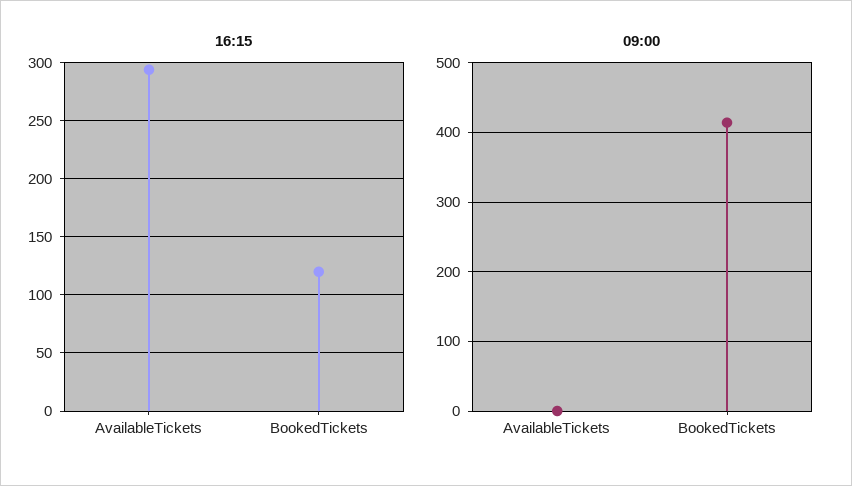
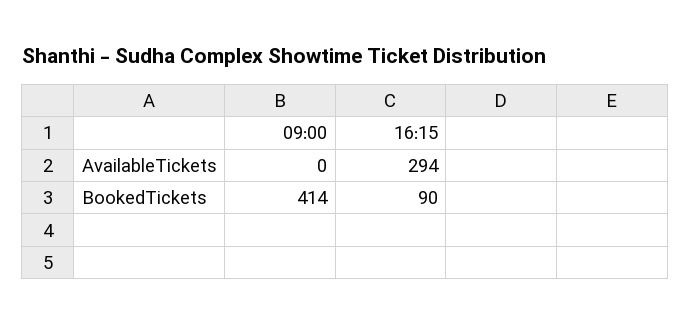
  {
    "16:15": {
      "AvailableTickets": 294,
-     "BookedTickets": 120
+     "BookedTickets": 90
    },
    "09:00": {
      "AvailableTickets": 0,
      "BookedTickets": 414
    }
  }

